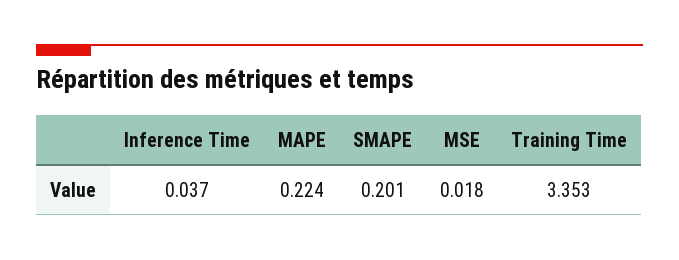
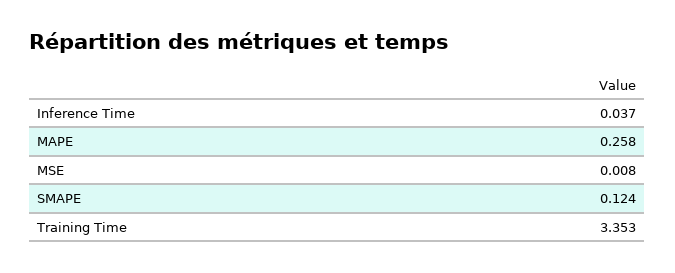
  {
    "Inference Time": 0.037,
-   "MAPE": 0.224,
+   "MAPE": 0.258,
-   "SMAPE": 0.201,
+   "SMAPE": 0.124,
-   "MSE": 0.018,
+   "MSE": 0.008,
    "Training Time": 3.353
  }

